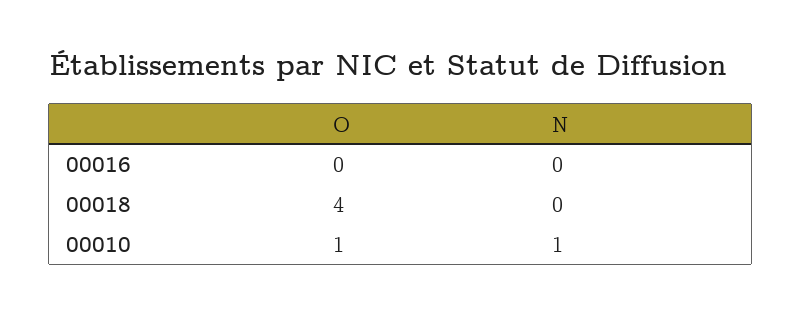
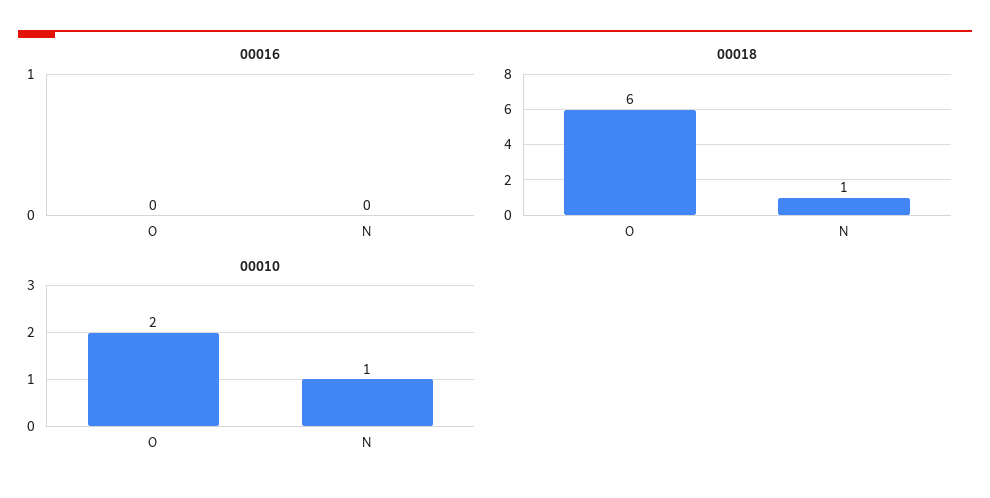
  {
    "00016": {
      "O": 0,
      "N": 0
    },
    "00018": {
-     "O": 4,
+     "O": 6,
-     "N": 0
+     "N": 1
    },
    "00010": {
-     "O": 1,
+     "O": 2,
      "N": 1
    }
  }

